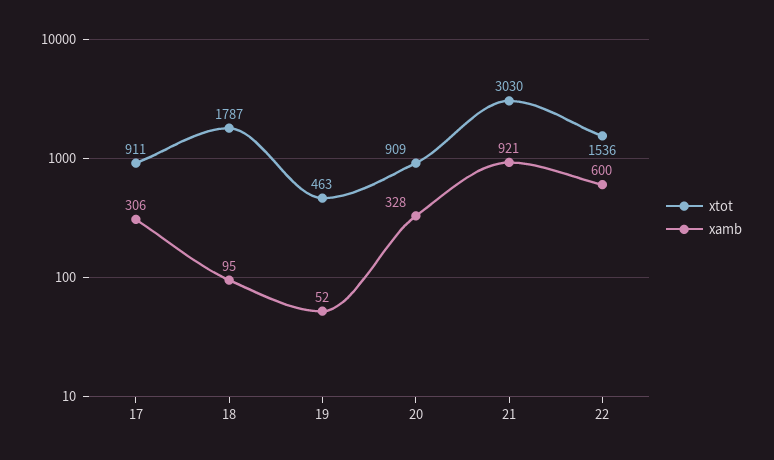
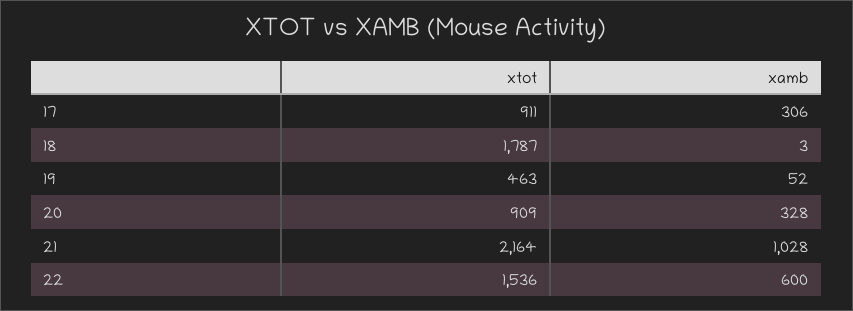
  {
    "xtot": {
      "17": 911,
      "18": 1787,
      "19": 463,
      "20": 909,
-     "21": 3030,
+     "21": 2164,
      "22": 1536
    },
    "xamb": {
      "17": 306,
-     "18": 95,
+     "18": 3,
      "19": 52,
      "20": 328,
-     "21": 921,
+     "21": 1028,
      "22": 600
    }
  }

